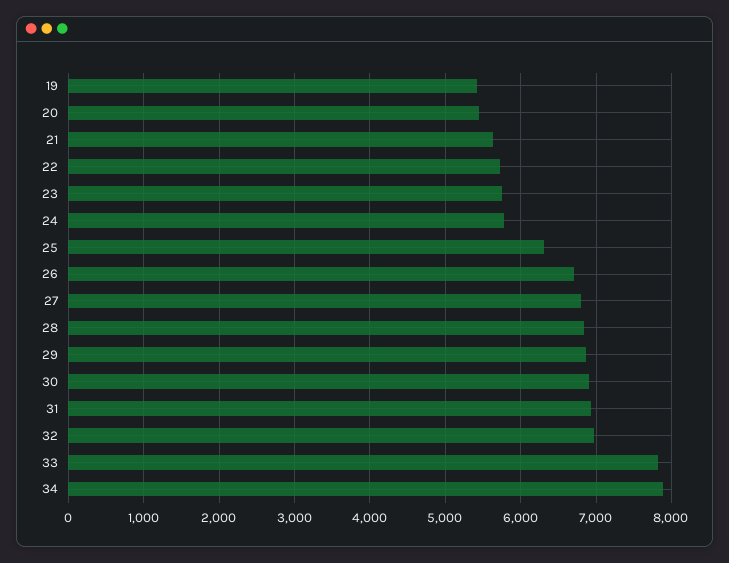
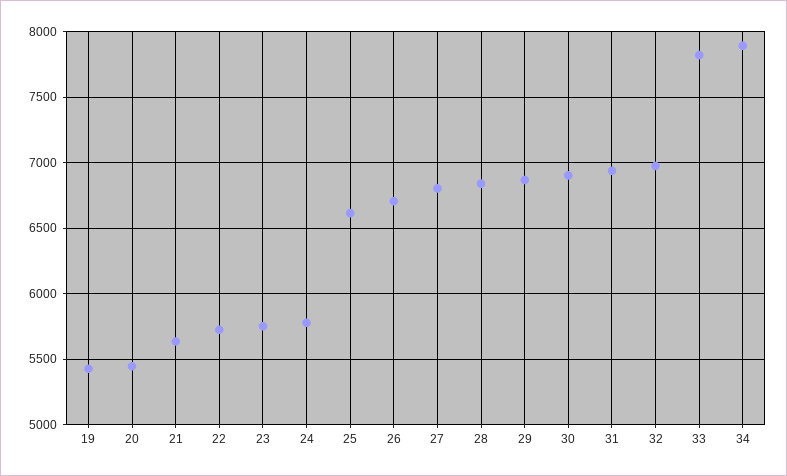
  {
    "19": 5450,
    "20": 5450,
    "21": 5650,
    "22": 5700,
    "23": 5750,
    "24": 5800,
-   "25": 6300,
+   "25": 6600,
    "26": 6700,
    "27": 6800,
    "28": 6850,
    "29": 6850,
    "30": 6900,
    "31": 6950,
    "32": 6950,
    "33": 7800,
    "34": 7900
  }

